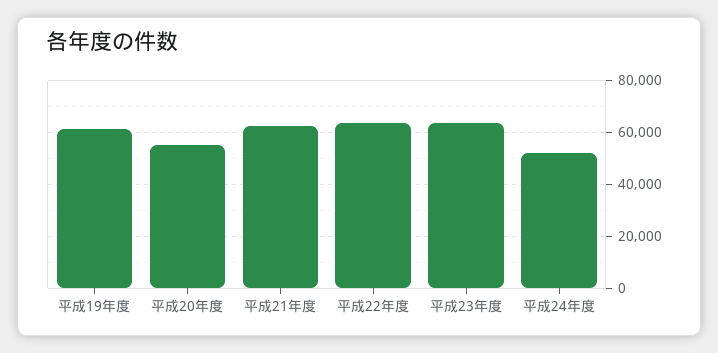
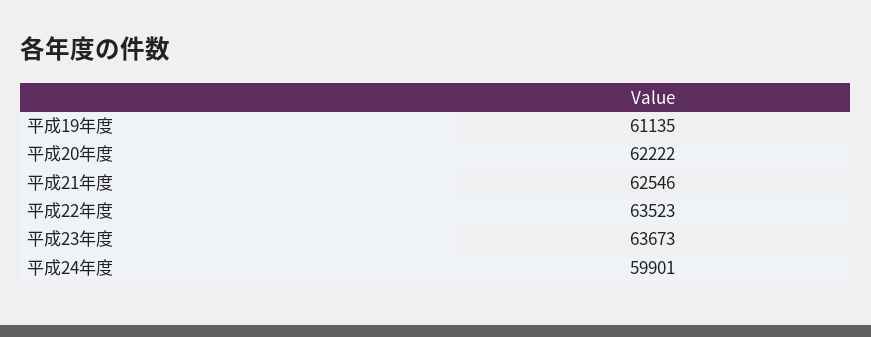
  {
    "平成19年度": 61135,
-   "平成20年度": 55000,
+   "平成20年度": 62222,
    "平成21年度": 62546,
    "平成22年度": 63523,
    "平成23年度": 63673,
-   "平成24年度": 52500
+   "平成24年度": 59901
  }

